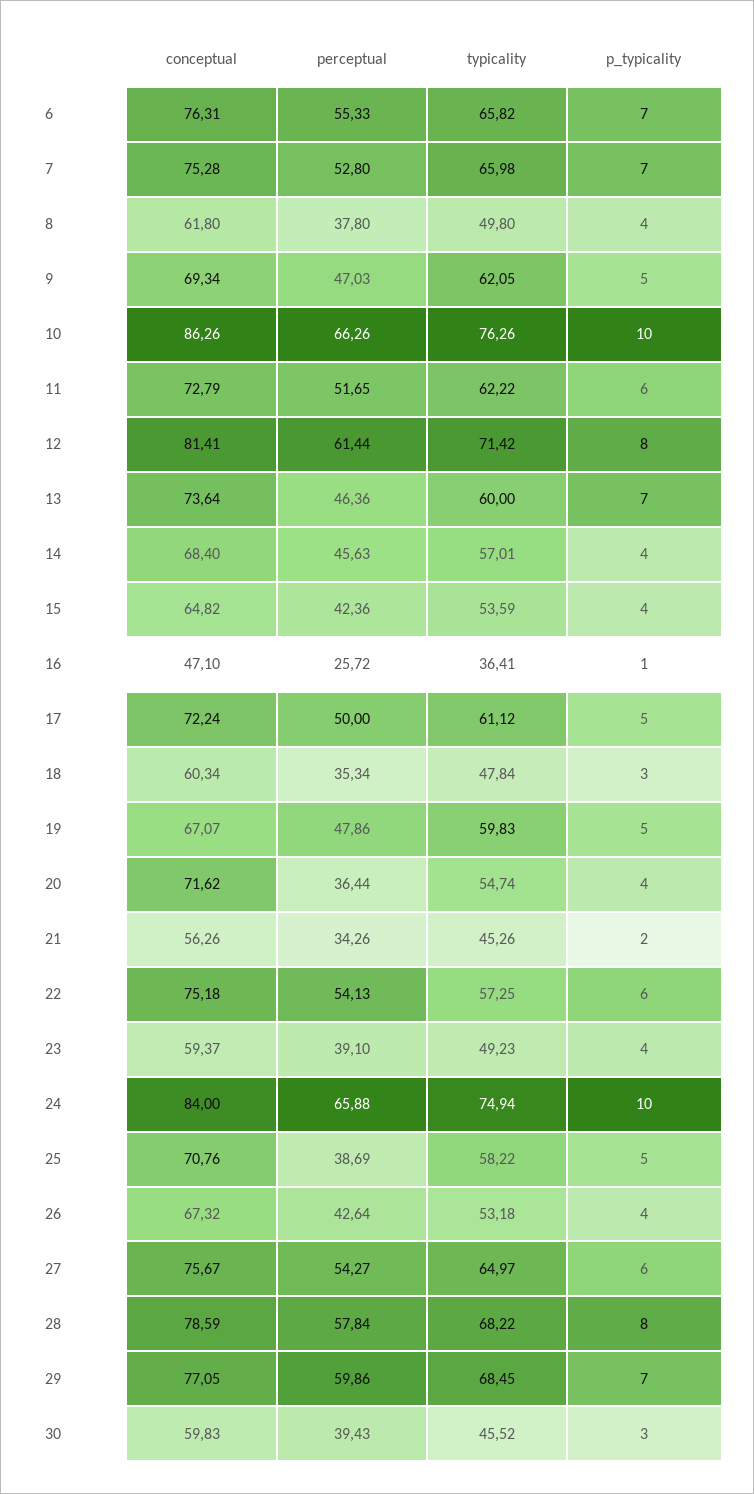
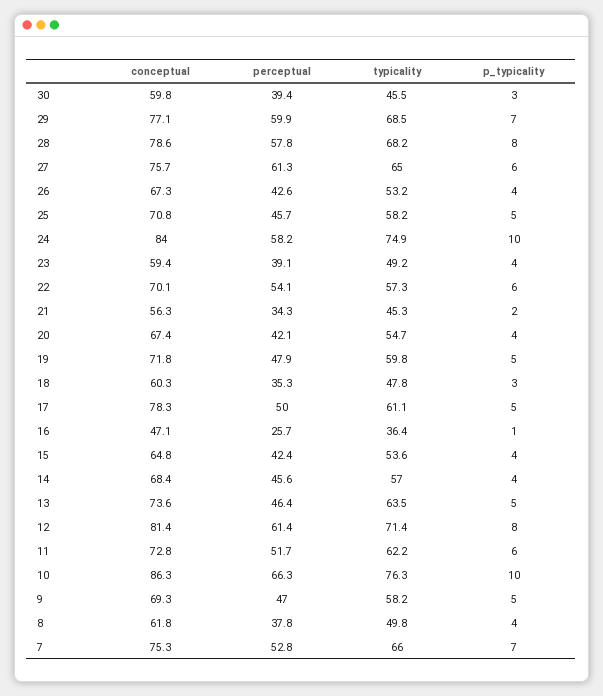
  {
    "conceptual": {
-     "6": 76.31,
      "7": 75.28,
      "8": 61.8,
      "9": 69.34,
      "10": 86.26,
      "11": 72.79,
      "12": 81.41,
      "13": 73.64,
      "14": 68.4,
      "15": 64.82,
      "16": 47.1,
-     "17": 72.24,
+     "17": 78.3,
      "18": 60.34,
-     "19": 67.07,
+     "19": 71.8,
-     "20": 71.62,
+     "20": 67.4,
      "21": 56.26,
-     "22": 75.18,
+     "22": 70.1,
      "23": 59.37,
      "24": 84,
      "25": 70.76,
      "26": 67.32,
      "27": 75.67,
      "28": 78.59,
      "29": 77.05,
      "30": 59.83
    },
    "perceptual": {
-     "6": 55.33,
      "7": 52.8,
      "8": 37.8,
      "9": 47.03,
      "10": 66.26,
      "11": 51.65,
      "12": 61.44,
      "13": 46.36,
      "14": 45.63,
      "15": 42.36,
      "16": 25.72,
      "17": 50,
      "18": 35.34,
      "19": 47.86,
-     "20": 36.44,
+     "20": 42.1,
      "21": 34.26,
      "22": 54.13,
      "23": 39.1,
-     "24": 65.88,
+     "24": 58.2,
-     "25": 38.69,
+     "25": 45.7,
      "26": 42.64,
-     "27": 54.27,
+     "27": 61.3,
      "28": 57.84,
      "29": 59.86,
      "30": 39.43
    },
    "typicality": {
-     "6": 65.82,
      "7": 65.98,
      "8": 49.8,
-     "9": 62.05,
+     "9": 58.2,
      "10": 76.26,
      "11": 62.22,
      "12": 71.42,
-     "13": 60,
+     "13": 63.5,
      "14": 57.01,
      "15": 53.59,
      "16": 36.41,
      "17": 61.12,
      "18": 47.84,
      "19": 59.83,
      "20": 54.74,
      "21": 45.26,
      "22": 57.25,
      "23": 49.23,
      "24": 74.94,
      "25": 58.22,
      "26": 53.18,
      "27": 64.97,
      "28": 68.22,
      "29": 68.45,
      "30": 45.52
    },
    "p_typicality": {
-     "6": 7,
      "7": 7,
      "8": 4,
      "9": 5,
      "10": 10,
      "11": 6,
      "12": 8,
-     "13": 7,
+     "13": 5,
      "14": 4,
      "15": 4,
      "16": 1,
      "17": 5,
      "18": 3,
      "19": 5,
      "20": 4,
      "21": 2,
      "22": 6,
      "23": 4,
      "24": 10,
      "25": 5,
      "26": 4,
      "27": 6,
      "28": 8,
      "29": 7,
      "30": 3
    }
  }

